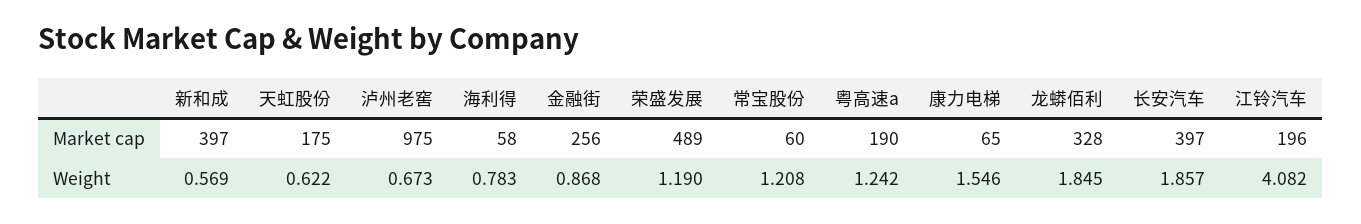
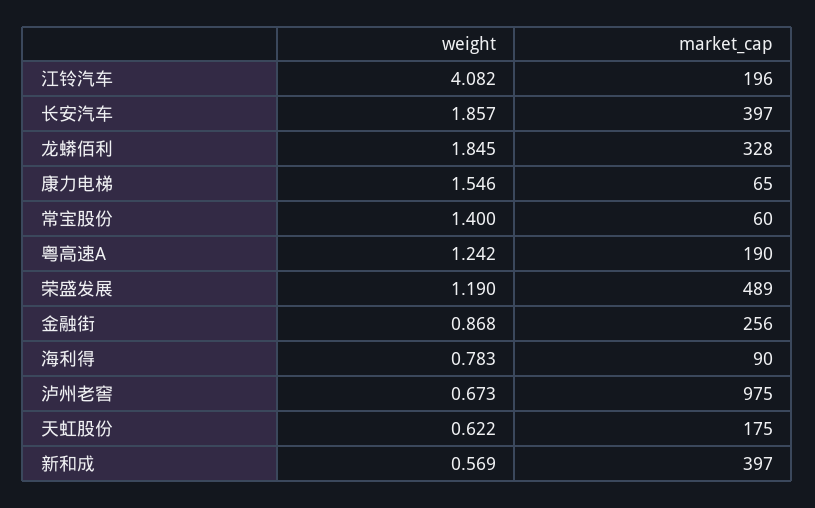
  {
    "新和成": {
      "Market cap": 397,
      "Weight": 0.569
    },
    "天虹股份": {
      "Market cap": 175,
      "Weight": 0.622
    },
    "泸州老窖": {
      "Market cap": 975,
      "Weight": 0.673
    },
    "海利得": {
-     "Market cap": 58,
+     "Market cap": 90,
      "Weight": 0.783
    },
    "金融街": {
      "Market cap": 256,
      "Weight": 0.868
    },
    "荣盛发展": {
      "Market cap": 489,
      "Weight": 1.19
    },
    "常宝股份": {
      "Market cap": 60,
-     "Weight": 1.208
+     "Weight": 1.4
    },
    "粤高速a": {
      "Market cap": 190,
      "Weight": 1.242
    },
    "康力电梯": {
      "Market cap": 65,
      "Weight": 1.546
    },
    "龙蟒佰利": {
      "Market cap": 328,
      "Weight": 1.845
    },
    "长安汽车": {
      "Market cap": 397,
      "Weight": 1.857
    },
    "江铃汽车": {
      "Market cap": 196,
      "Weight": 4.082
    }
  }

